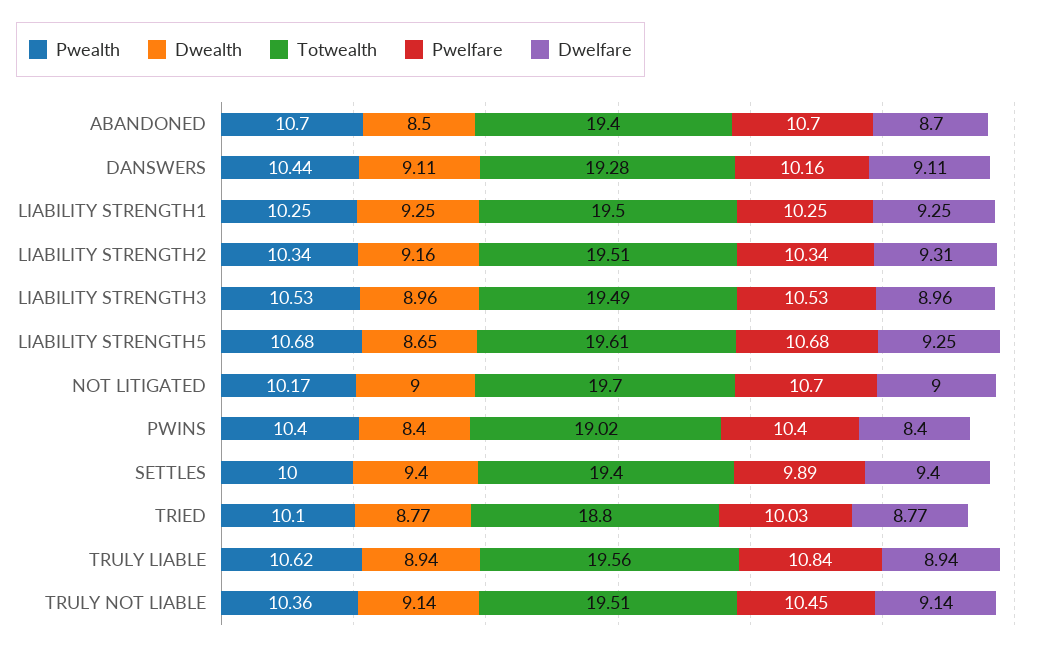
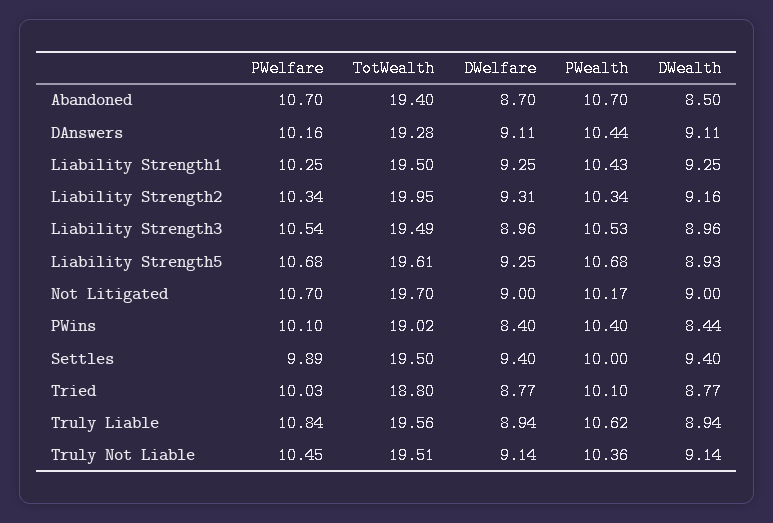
  {
    "Pwealth": {
      "ABANDONED": 10.7,
      "DANSWERS": 10.44,
-     "LIABILITY STRENGTH1": 10.25,
+     "LIABILITY STRENGTH1": 10.43,
      "LIABILITY STRENGTH2": 10.34,
      "LIABILITY STRENGTH3": 10.53,
      "LIABILITY STRENGTH5": 10.68,
      "NOT LITIGATED": 10.17,
      "PWINS": 10.4,
      "SETTLES": 10,
      "TRIED": 10.1,
      "TRULY LIABLE": 10.62,
      "TRULY NOT LIABLE": 10.36
    },
    "Dwealth": {
      "ABANDONED": 8.5,
      "DANSWERS": 9.11,
      "LIABILITY STRENGTH1": 9.25,
      "LIABILITY STRENGTH2": 9.16,
      "LIABILITY STRENGTH3": 8.96,
-     "LIABILITY STRENGTH5": 8.65,
+     "LIABILITY STRENGTH5": 8.93,
      "NOT LITIGATED": 9,
-     "PWINS": 8.4,
+     "PWINS": 8.44,
      "SETTLES": 9.4,
      "TRIED": 8.77,
      "TRULY LIABLE": 8.94,
      "TRULY NOT LIABLE": 9.14
    },
    "Totwealth": {
      "ABANDONED": 19.4,
      "DANSWERS": 19.28,
      "LIABILITY STRENGTH1": 19.5,
-     "LIABILITY STRENGTH2": 19.51,
+     "LIABILITY STRENGTH2": 19.95,
      "LIABILITY STRENGTH3": 19.49,
      "LIABILITY STRENGTH5": 19.61,
      "NOT LITIGATED": 19.7,
      "PWINS": 19.02,
-     "SETTLES": 19.4,
+     "SETTLES": 19.5,
      "TRIED": 18.8,
      "TRULY LIABLE": 19.56,
      "TRULY NOT LIABLE": 19.51
    },
    "Pwelfare": {
      "ABANDONED": 10.7,
      "DANSWERS": 10.16,
      "LIABILITY STRENGTH1": 10.25,
      "LIABILITY STRENGTH2": 10.34,
-     "LIABILITY STRENGTH3": 10.53,
+     "LIABILITY STRENGTH3": 10.54,
      "LIABILITY STRENGTH5": 10.68,
      "NOT LITIGATED": 10.7,
-     "PWINS": 10.4,
+     "PWINS": 10.1,
      "SETTLES": 9.89,
      "TRIED": 10.03,
      "TRULY LIABLE": 10.84,
      "TRULY NOT LIABLE": 10.45
    },
    "Dwelfare": {
      "ABANDONED": 8.7,
      "DANSWERS": 9.11,
      "LIABILITY STRENGTH1": 9.25,
      "LIABILITY STRENGTH2": 9.31,
      "LIABILITY STRENGTH3": 8.96,
      "LIABILITY STRENGTH5": 9.25,
      "NOT LITIGATED": 9,
      "PWINS": 8.4,
      "SETTLES": 9.4,
      "TRIED": 8.77,
      "TRULY LIABLE": 8.94,
      "TRULY NOT LIABLE": 9.14
    }
  }

